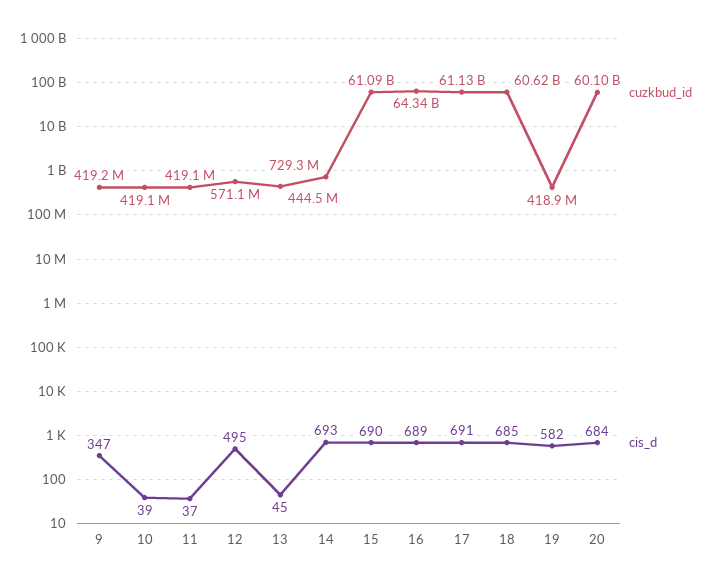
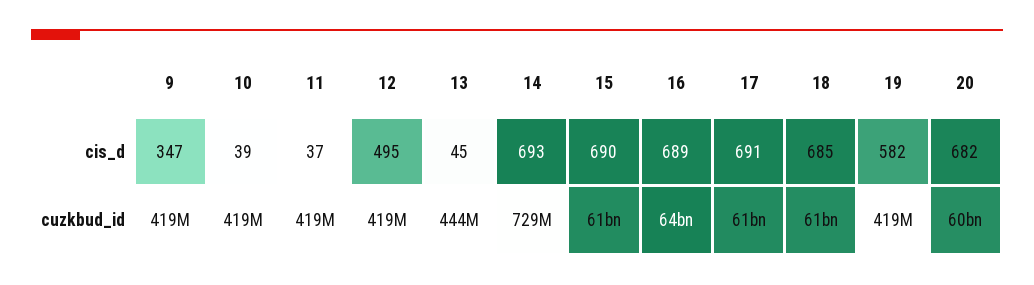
  {
    "cuzkbud_id": {
      "9": 419200000,
      "10": 419100000,
      "11": 419100000,
-     "12": 571100000,
+     "12": 419000000,
      "13": 444500000,
      "14": 729300000,
      "15": 61090000000,
      "16": 64340000000,
      "17": 61130000000,
      "18": 60620000000,
      "19": 418900000,
      "20": 60100000000
    },
    "cis_d": {
      "9": 347,
      "10": 39,
      "11": 37,
      "12": 495,
      "13": 45,
      "14": 693,
      "15": 690,
      "16": 689,
      "17": 691,
      "18": 685,
      "19": 582,
-     "20": 684
+     "20": 682
    }
  }

